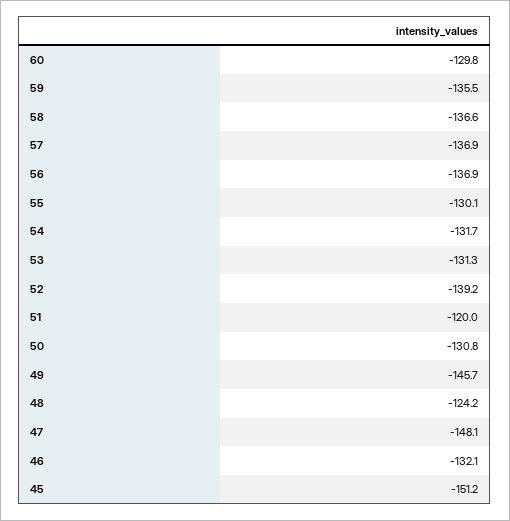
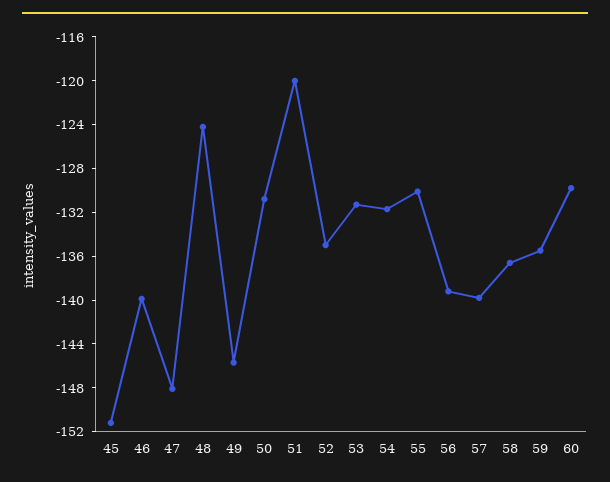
  {
    "60": -129.8,
    "59": -135.5,
    "58": -136.6,
-   "57": -136.9,
+   "57": -140,
-   "56": -136.9,
+   "56": -139,
    "55": -130.1,
    "54": -131.7,
    "53": -131.3,
-   "52": -139.2,
+   "52": -135,
    "51": -120,
    "50": -130.8,
    "49": -145.7,
    "48": -124.2,
    "47": -148.1,
-   "46": -132.1,
+   "46": -140,
    "45": -151.2
  }

